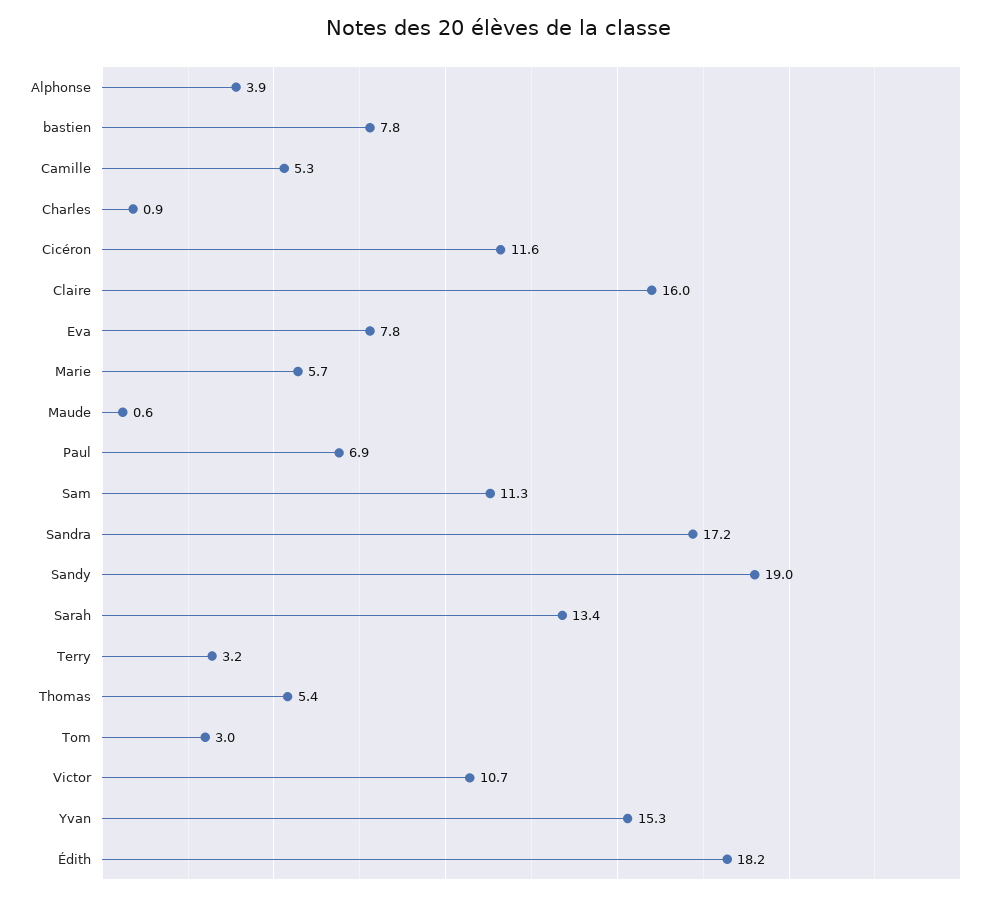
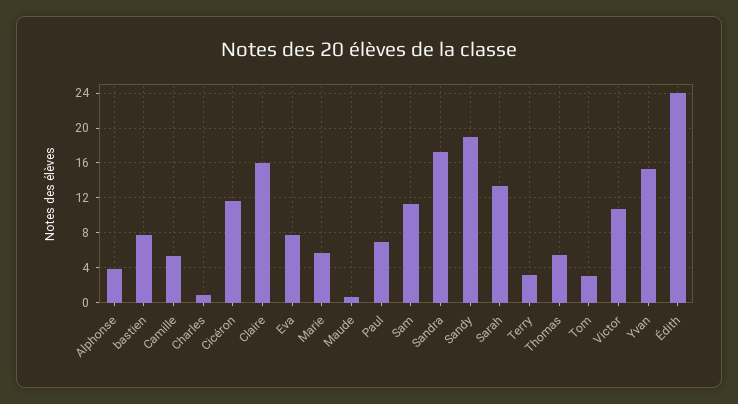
  {
    "Alphonse": 3.9,
    "bastien": 7.8,
    "Camille": 5.3,
    "Charles": 0.9,
    "Cicéron": 11.6,
    "Claire": 16,
    "Eva": 7.8,
    "Marie": 5.7,
    "Maude": 0.6,
    "Paul": 6.9,
    "Sam": 11.3,
    "Sandra": 17.2,
    "Sandy": 19,
    "Sarah": 13.4,
    "Terry": 3.2,
    "Thomas": 5.4,
    "Tom": 3,
    "Victor": 10.7,
    "Yvan": 15.3,
-   "Édith": 18.2
+   "Édith": 24
  }

